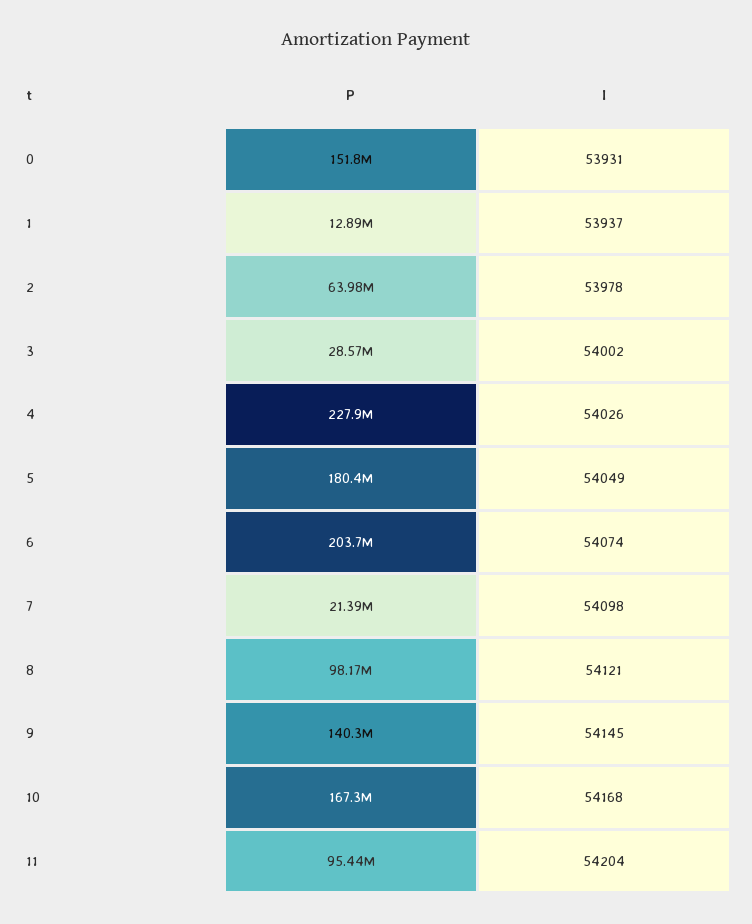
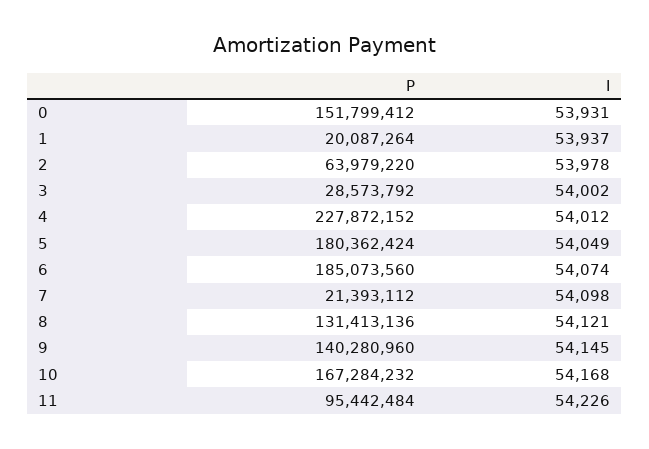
  {
    "P": {
      "0": 151799412,
-     "1": 12890000,
+     "1": 20087264,
      "2": 63979220,
      "3": 28573792,
      "4": 227872152,
      "5": 180362424,
-     "6": 203700000,
+     "6": 185073560,
      "7": 21393112,
-     "8": 98170000,
+     "8": 131413136,
      "9": 140280960,
      "10": 167284232,
      "11": 95442484
    },
    "I": {
      "0": 53931,
      "1": 53937,
      "2": 53978,
      "3": 54002,
-     "4": 54026,
+     "4": 54012,
      "5": 54049,
      "6": 54074,
      "7": 54098,
      "8": 54121,
      "9": 54145,
      "10": 54168,
-     "11": 54204
+     "11": 54226
    }
  }

